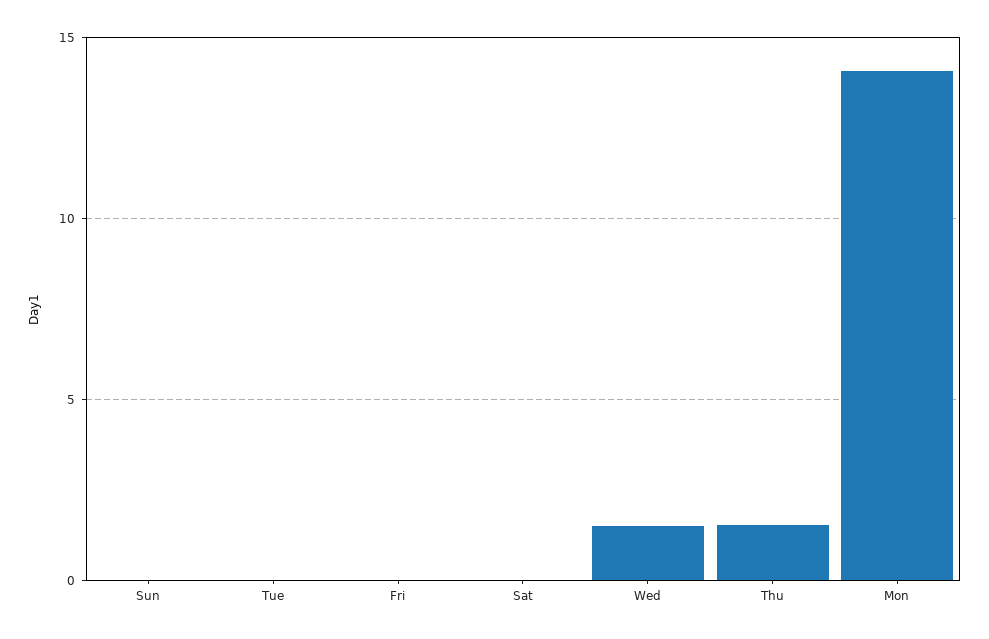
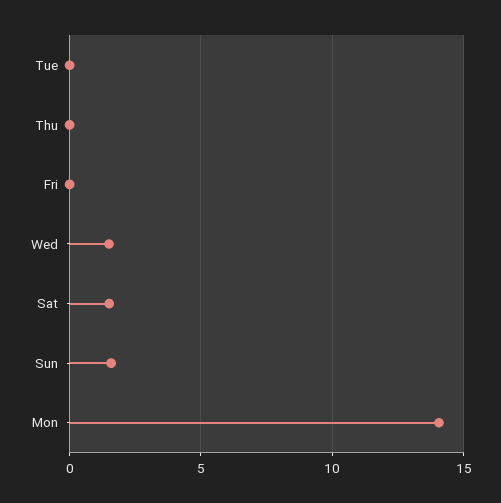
  {
-   "Sun": 0,
+   "Sun": 1.5,
    "Tue": 0,
    "Fri": 0,
-   "Sat": 0,
+   "Sat": 1.5,
    "Wed": 1.5,
-   "Thu": 1.5,
+   "Thu": 0,
    "Mon": 14
  }

